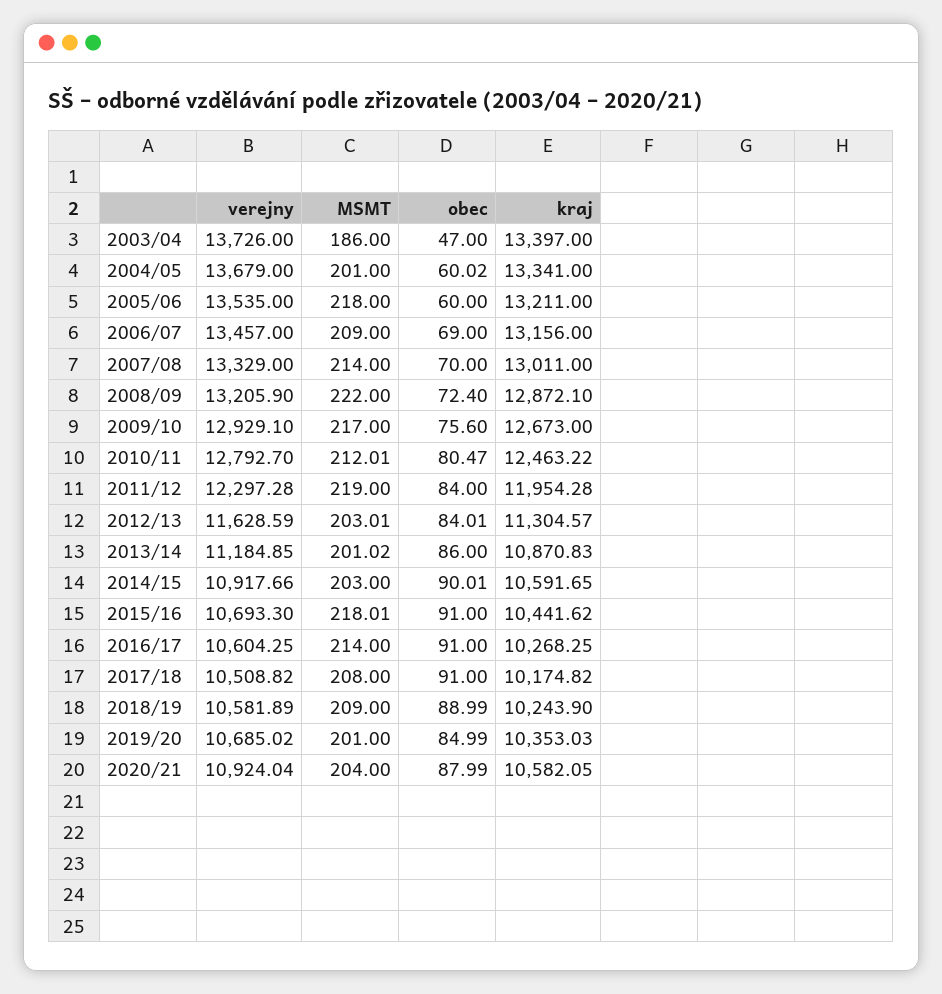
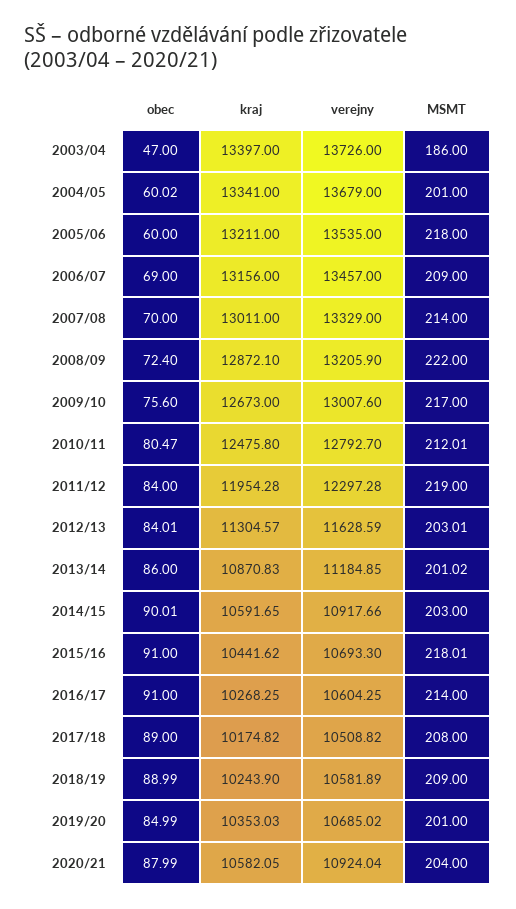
  {
    "verejny": {
      "2003/04": 13726,
      "2004/05": 13679,
      "2005/06": 13535,
      "2006/07": 13457,
      "2007/08": 13329,
      "2008/09": 13205.9,
-     "2009/10": 12929.1,
+     "2009/10": 13007.6,
      "2010/11": 12792.7,
      "2011/12": 12297.28,
      "2012/13": 11628.59,
      "2013/14": 11184.85,
      "2014/15": 10917.66,
      "2015/16": 10693.3,
      "2016/17": 10604.25,
      "2017/18": 10508.82,
      "2018/19": 10581.89,
      "2019/20": 10685.02,
      "2020/21": 10924.04
    },
    "MSMT": {
      "2003/04": 186,
      "2004/05": 201,
      "2005/06": 218,
      "2006/07": 209,
      "2007/08": 214,
      "2008/09": 222,
      "2009/10": 217,
      "2010/11": 212.01,
      "2011/12": 219,
      "2012/13": 203.01,
      "2013/14": 201.02,
      "2014/15": 203,
      "2015/16": 218.01,
      "2016/17": 214,
      "2017/18": 208,
      "2018/19": 209,
      "2019/20": 201,
      "2020/21": 204
    },
    "obec": {
      "2003/04": 47,
      "2004/05": 60.02,
      "2005/06": 60,
      "2006/07": 69,
      "2007/08": 70,
      "2008/09": 72.4,
      "2009/10": 75.6,
      "2010/11": 80.47,
      "2011/12": 84,
      "2012/13": 84.01,
      "2013/14": 86,
      "2014/15": 90.01,
      "2015/16": 91,
      "2016/17": 91,
-     "2017/18": 91,
+     "2017/18": 89,
      "2018/19": 88.99,
      "2019/20": 84.99,
      "2020/21": 87.99
    },
    "kraj": {
      "2003/04": 13397,
      "2004/05": 13341,
      "2005/06": 13211,
      "2006/07": 13156,
      "2007/08": 13011,
      "2008/09": 12872.1,
      "2009/10": 12673,
-     "2010/11": 12463.22,
+     "2010/11": 12475.8,
      "2011/12": 11954.28,
      "2012/13": 11304.57,
      "2013/14": 10870.83,
      "2014/15": 10591.65,
      "2015/16": 10441.62,
      "2016/17": 10268.25,
      "2017/18": 10174.82,
      "2018/19": 10243.9,
      "2019/20": 10353.03,
      "2020/21": 10582.05
    }
  }

